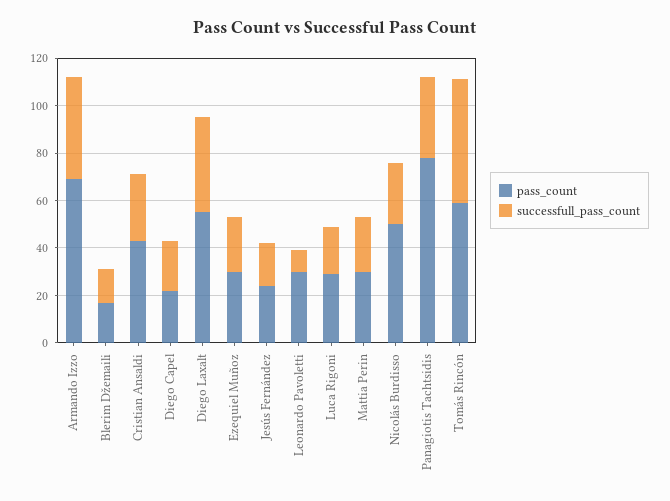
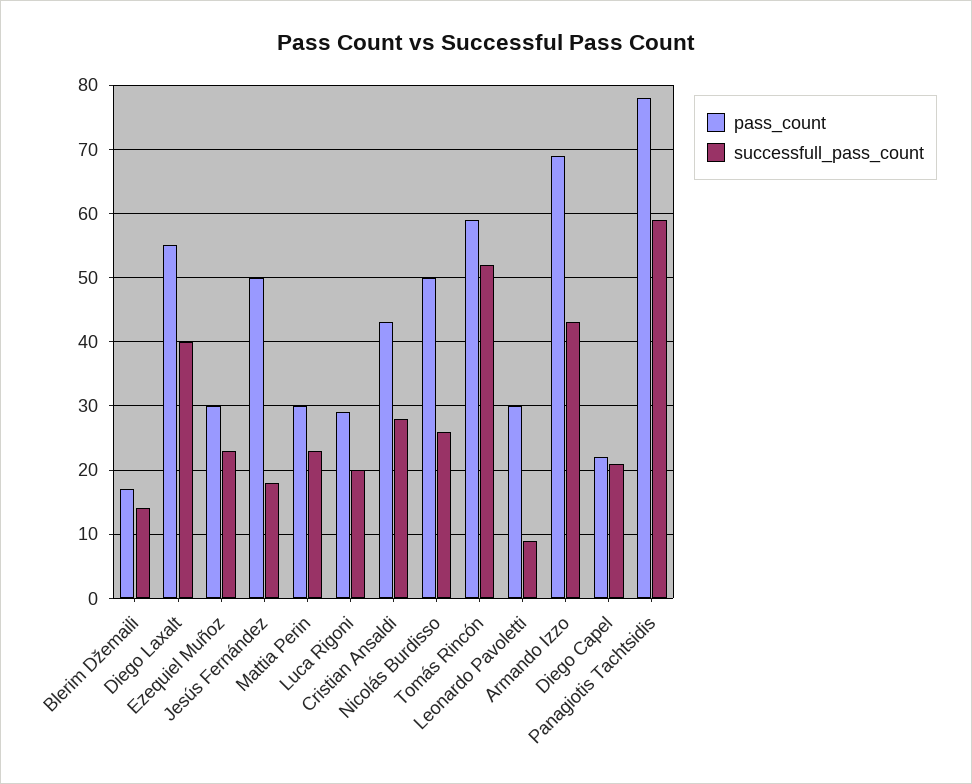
  {
    "pass_count": {
      "Armando Izzo": 69,
      "Blerim Džemaili": 17,
      "Cristian Ansaldi": 43,
      "Diego Capel": 22,
      "Diego Laxalt": 55,
      "Ezequiel Muñoz": 30,
-     "Jesús Fernández": 25,
+     "Jesús Fernández": 50,
      "Leonardo Pavoletti": 30,
      "Luca Rigoni": 29,
      "Mattia Perin": 30,
      "Nicolás Burdisso": 50,
      "Panagiotis Tachtsidis": 78,
      "Tomás Rincón": 59
    },
    "successfull_pass_count": {
      "Armando Izzo": 43,
      "Blerim Džemaili": 14,
      "Cristian Ansaldi": 28,
      "Diego Capel": 21,
      "Diego Laxalt": 40,
      "Ezequiel Muñoz": 23,
      "Jesús Fernández": 18,
      "Leonardo Pavoletti": 9,
      "Luca Rigoni": 20,
      "Mattia Perin": 23,
      "Nicolás Burdisso": 26,
-     "Panagiotis Tachtsidis": 35,
+     "Panagiotis Tachtsidis": 59,
      "Tomás Rincón": 52
    }
  }

